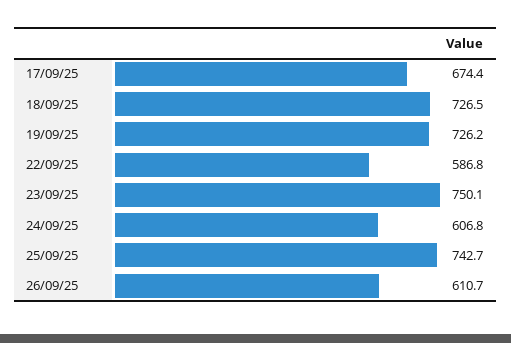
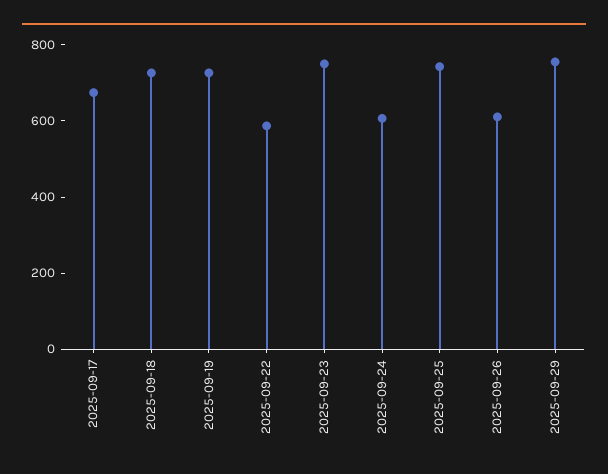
  {
    "17/09/25": 674.4,
    "18/09/25": 726.5,
    "19/09/25": 726.2,
    "22/09/25": 586.8,
    "23/09/25": 750.1,
    "24/09/25": 606.8,
    "25/09/25": 742.7,
-   "26/09/25": 610.7
+   "26/09/25": 610.7,
+   "2025-09-29": 750
  }

